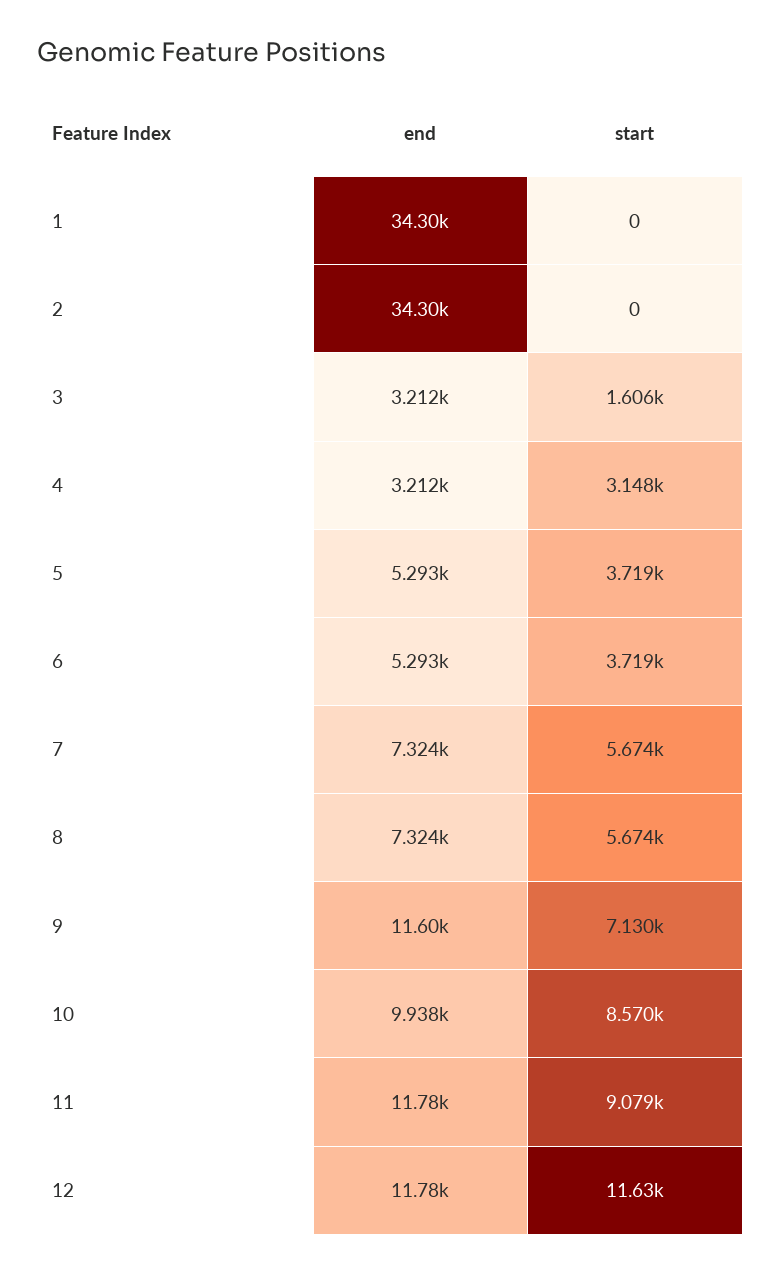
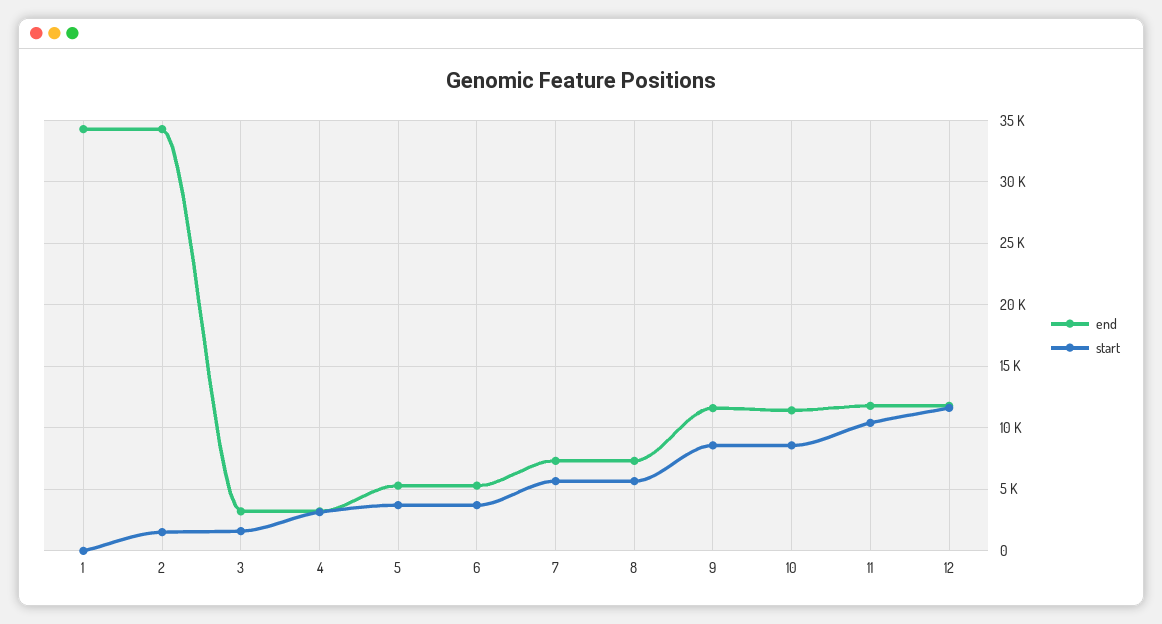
  {
    "end": {
      "1": 34300,
      "2": 34300,
      "3": 3212,
      "4": 3212,
      "5": 5293,
      "6": 5293,
      "7": 7324,
      "8": 7324,
      "9": 11600,
-     "10": 9938,
+     "10": 11500,
      "11": 11780,
      "12": 11780
    },
    "start": {
      "1": 0,
-     "2": 0,
+     "2": 1500,
      "3": 1606,
      "4": 3148,
      "5": 3719,
      "6": 3719,
      "7": 5674,
      "8": 5674,
-     "9": 7130,
+     "9": 8500,
      "10": 8570,
-     "11": 9079,
+     "11": 10500,
      "12": 11630
    }
  }

